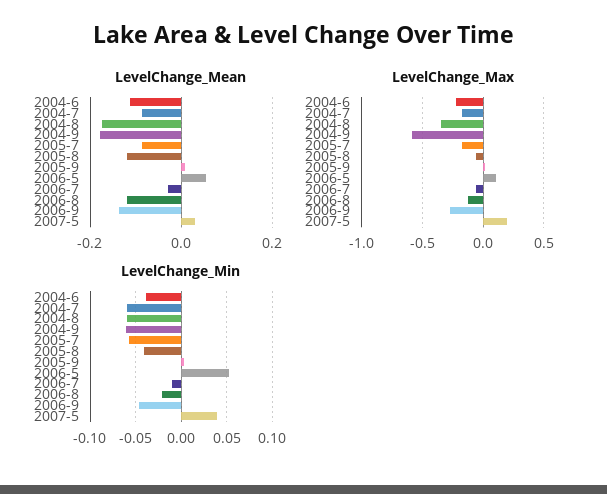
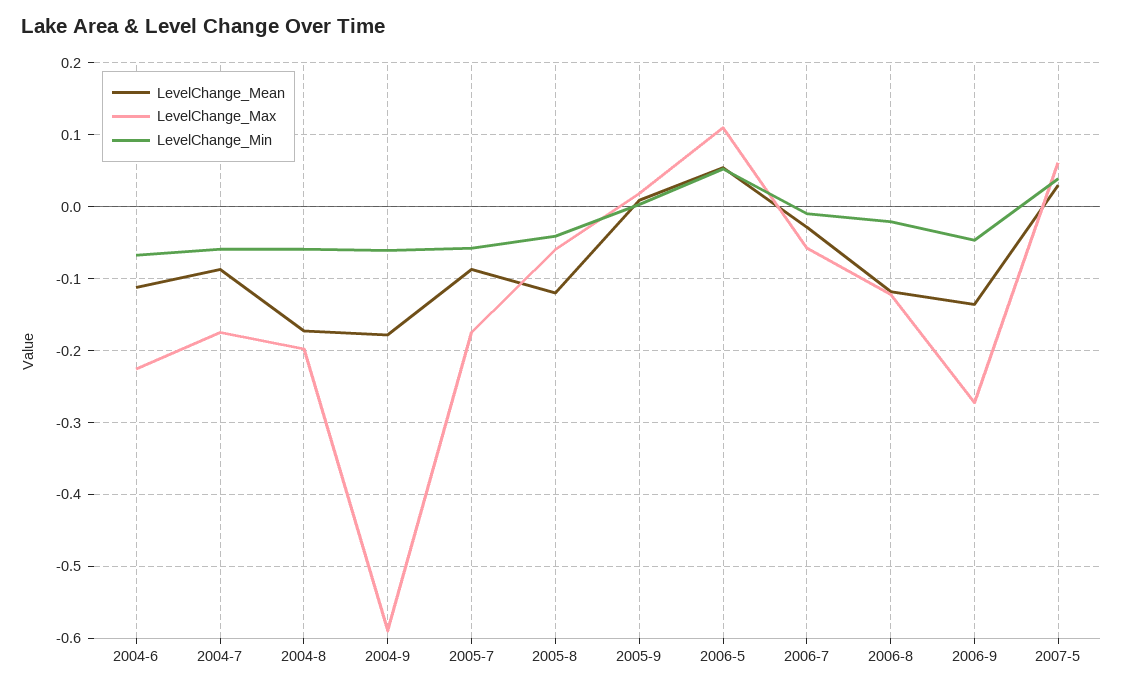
  {
    "LevelChange_Mean": {
      "2004-6": -0.11,
      "2004-7": -0.09,
      "2004-8": -0.17,
      "2004-9": -0.18,
      "2005-7": -0.09,
      "2005-8": -0.12,
      "2005-9": 0.01,
      "2006-5": 0.05,
      "2006-7": -0.03,
      "2006-8": -0.12,
      "2006-9": -0.14,
      "2007-5": 0.03
    },
    "LevelChange_Max": {
      "2004-6": -0.23,
      "2004-7": -0.17,
-     "2004-8": -0.35,
+     "2004-8": -0.2,
      "2004-9": -0.59,
      "2005-7": -0.17,
      "2005-8": -0.06,
      "2005-9": 0.02,
      "2006-5": 0.11,
      "2006-7": -0.06,
      "2006-8": -0.12,
      "2006-9": -0.27,
-     "2007-5": 0.2
+     "2007-5": 0.06
    },
    "LevelChange_Min": {
-     "2004-6": -0.04,
+     "2004-6": -0.07,
      "2004-7": -0.06,
      "2004-8": -0.06,
      "2004-9": -0.06,
      "2005-7": -0.06,
      "2005-8": -0.04,
      "2005-9": 0,
      "2006-5": 0.05,
      "2006-7": -0.01,
      "2006-8": -0.02,
      "2006-9": -0.05,
      "2007-5": 0.04
    }
  }

